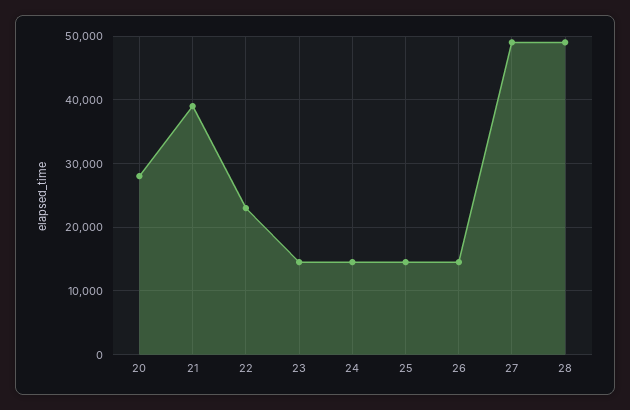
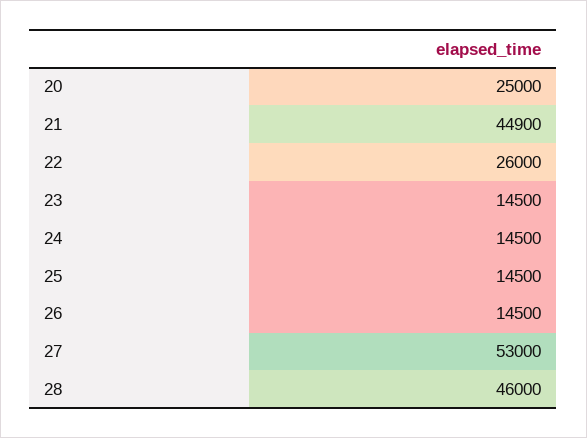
  {
-   "20": 28000,
+   "20": 25000,
-   "21": 39000,
+   "21": 44900,
-   "22": 23000,
+   "22": 26000,
    "23": 14500,
    "24": 14500,
    "25": 14500,
    "26": 14500,
-   "27": 49000,
+   "27": 53000,
-   "28": 49000
+   "28": 46000
  }

